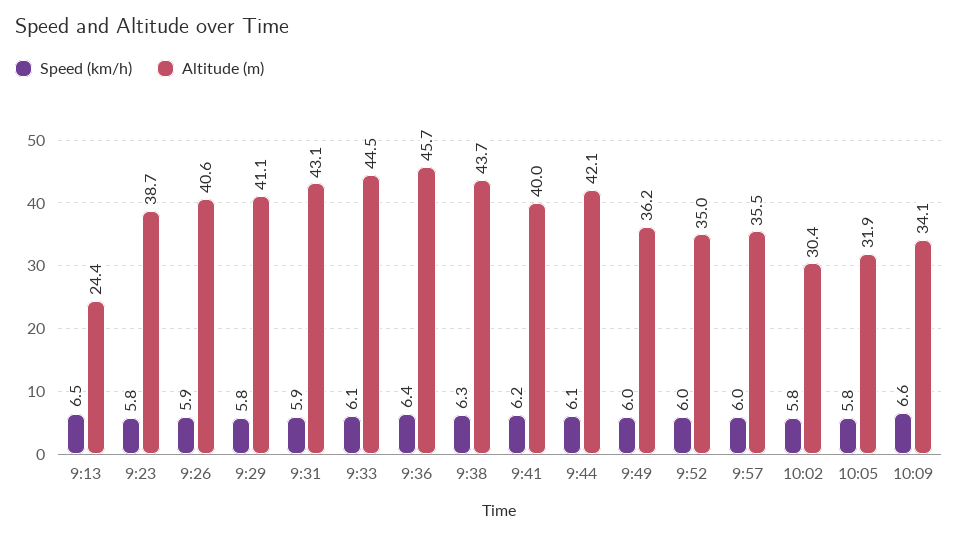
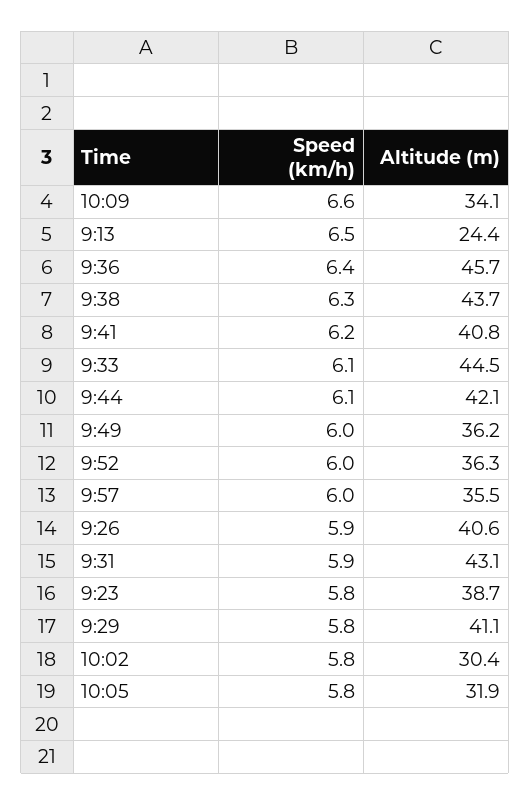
  {
    "Speed (km/h)": {
      "9:13": 6.5,
      "9:23": 5.8,
      "9:26": 5.9,
      "9:29": 5.8,
      "9:31": 5.9,
      "9:33": 6.1,
      "9:36": 6.4,
      "9:38": 6.3,
      "9:41": 6.2,
      "9:44": 6.1,
      "9:49": 6,
      "9:52": 6,
      "9:57": 6,
      "10:02": 5.8,
      "10:05": 5.8,
      "10:09": 6.6
    },
    "Altitude (m)": {
      "9:13": 24.4,
      "9:23": 38.7,
      "9:26": 40.6,
      "9:29": 41.1,
      "9:31": 43.1,
      "9:33": 44.5,
      "9:36": 45.7,
      "9:38": 43.7,
-     "9:41": 40,
+     "9:41": 40.8,
      "9:44": 42.1,
      "9:49": 36.2,
-     "9:52": 35,
+     "9:52": 36.3,
      "9:57": 35.5,
      "10:02": 30.4,
      "10:05": 31.9,
      "10:09": 34.1
    }
  }

